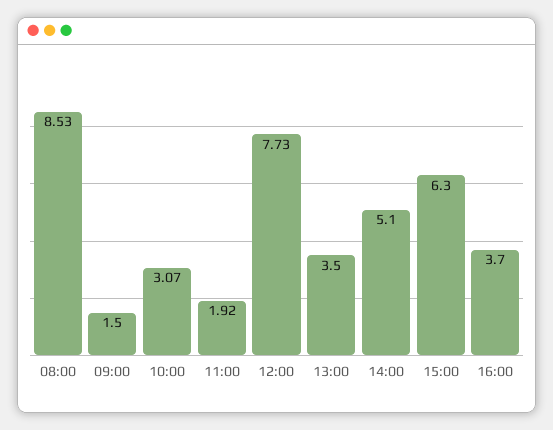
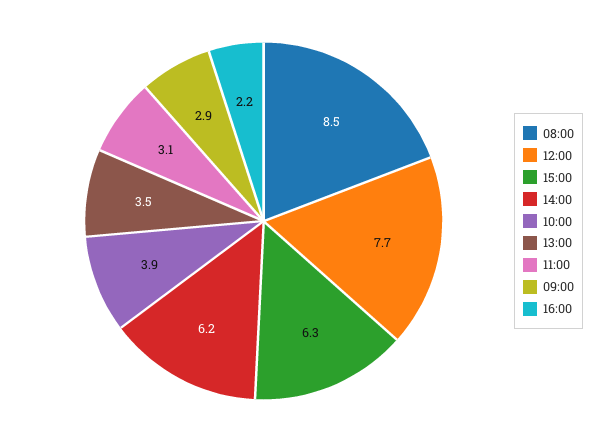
  {
    "08:00": 8.53,
-   "09:00": 1.5,
+   "09:00": 2.9,
-   "10:00": 3.07,
+   "10:00": 3.9,
-   "11:00": 1.92,
+   "11:00": 3.1,
    "12:00": 7.73,
    "13:00": 3.5,
-   "14:00": 5.1,
+   "14:00": 6.2,
    "15:00": 6.3,
-   "16:00": 3.7
+   "16:00": 2.2
  }

